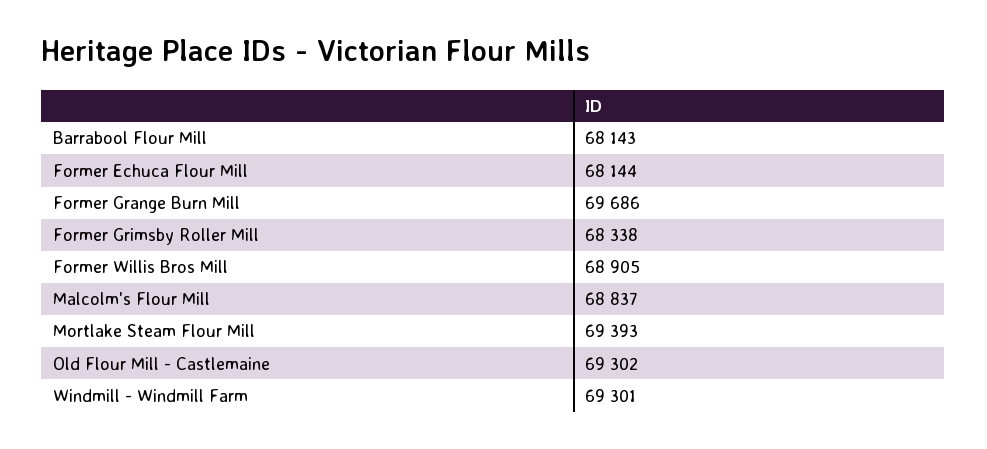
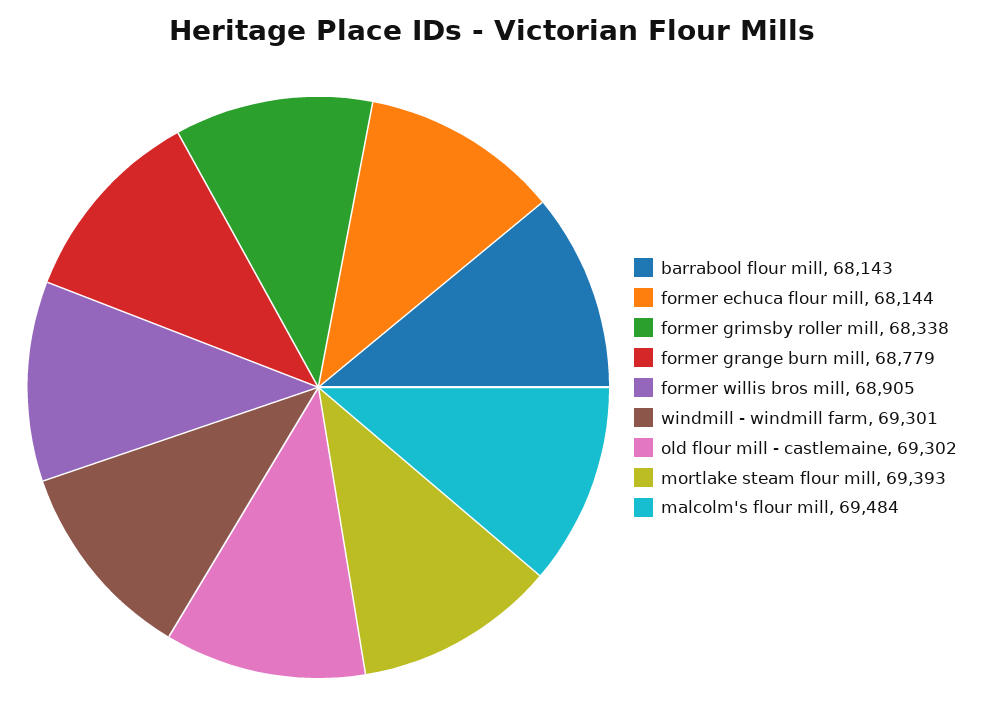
  {
    "Barrabool Flour Mill": 68143,
    "Former Echuca Flour Mill": 68144,
-   "Former Grange Burn Mill": 69686,
+   "Former Grange Burn Mill": 68779,
    "Former Grimsby Roller Mill": 68338,
    "Former Willis Bros Mill": 68905,
-   "Malcolm's Flour Mill": 68837,
+   "Malcolm's Flour Mill": 69484,
    "Mortlake Steam Flour Mill": 69393,
    "Old Flour Mill - Castlemaine": 69302,
    "Windmill - Windmill Farm": 69301
  }

